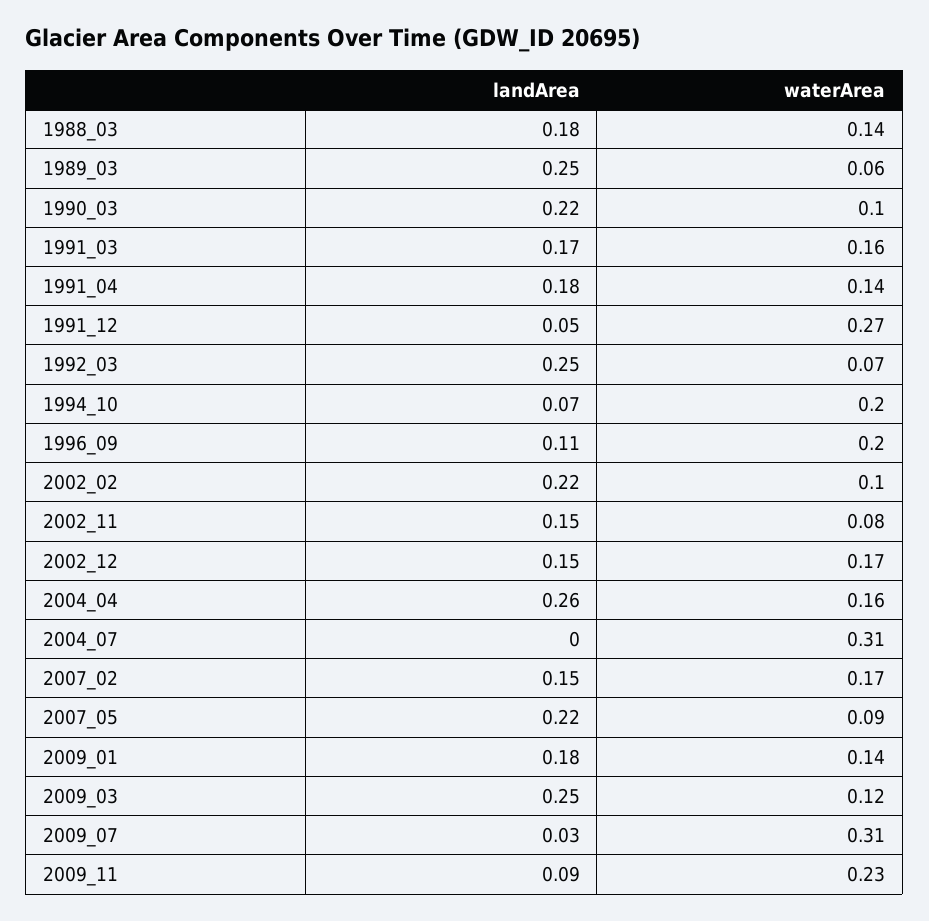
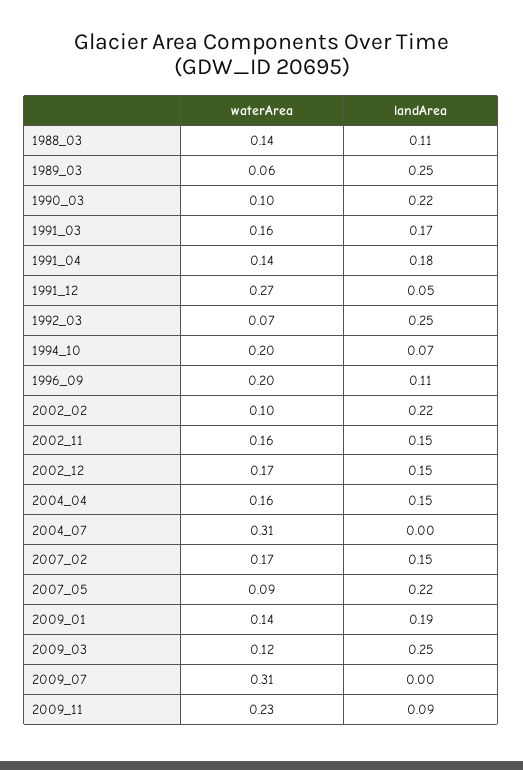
  {
    "landArea": {
-     "1988_03": 0.18,
+     "1988_03": 0.11,
      "1989_03": 0.25,
      "1990_03": 0.22,
      "1991_03": 0.17,
      "1991_04": 0.18,
      "1991_12": 0.05,
      "1992_03": 0.25,
      "1994_10": 0.07,
      "1996_09": 0.11,
      "2002_02": 0.22,
      "2002_11": 0.15,
      "2002_12": 0.15,
-     "2004_04": 0.26,
+     "2004_04": 0.15,
      "2004_07": 0,
      "2007_02": 0.15,
      "2007_05": 0.22,
-     "2009_01": 0.18,
+     "2009_01": 0.19,
      "2009_03": 0.25,
-     "2009_07": 0.03,
+     "2009_07": 0,
      "2009_11": 0.09
    },
    "waterArea": {
      "1988_03": 0.14,
      "1989_03": 0.06,
      "1990_03": 0.1,
      "1991_03": 0.16,
      "1991_04": 0.14,
      "1991_12": 0.27,
      "1992_03": 0.07,
      "1994_10": 0.2,
      "1996_09": 0.2,
      "2002_02": 0.1,
-     "2002_11": 0.08,
+     "2002_11": 0.16,
      "2002_12": 0.17,
      "2004_04": 0.16,
      "2004_07": 0.31,
      "2007_02": 0.17,
      "2007_05": 0.09,
      "2009_01": 0.14,
      "2009_03": 0.12,
      "2009_07": 0.31,
      "2009_11": 0.23
    }
  }

